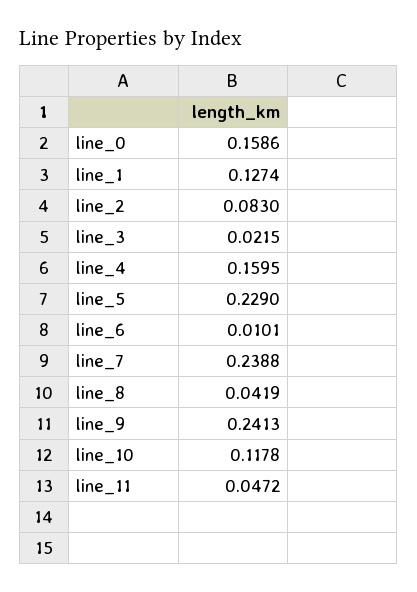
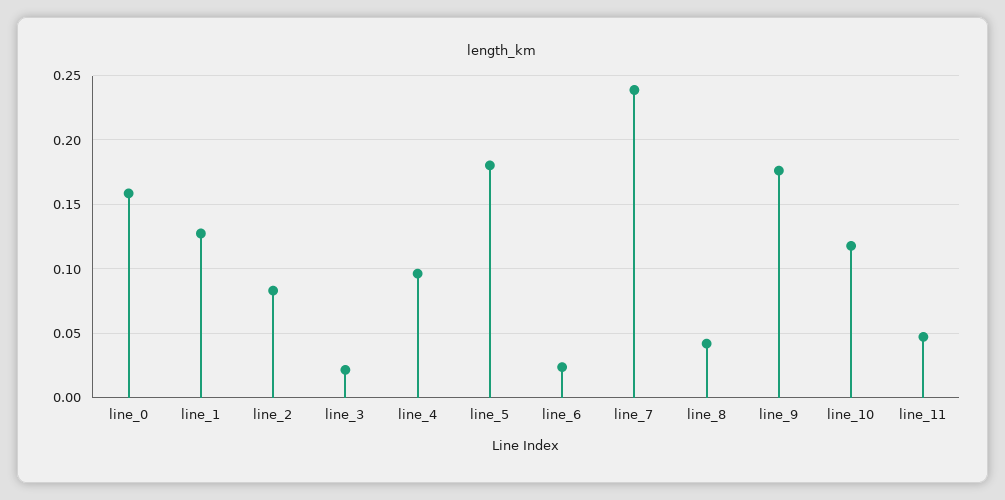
  {
    "line_0": 0.1586,
    "line_1": 0.1274,
    "line_2": 0.083,
    "line_3": 0.0215,
-   "line_4": 0.1595,
+   "line_4": 0.095,
-   "line_5": 0.229,
+   "line_5": 0.18,
-   "line_6": 0.0101,
+   "line_6": 0.025,
    "line_7": 0.2388,
    "line_8": 0.0419,
-   "line_9": 0.2413,
+   "line_9": 0.175,
    "line_10": 0.1178,
    "line_11": 0.0472
  }

